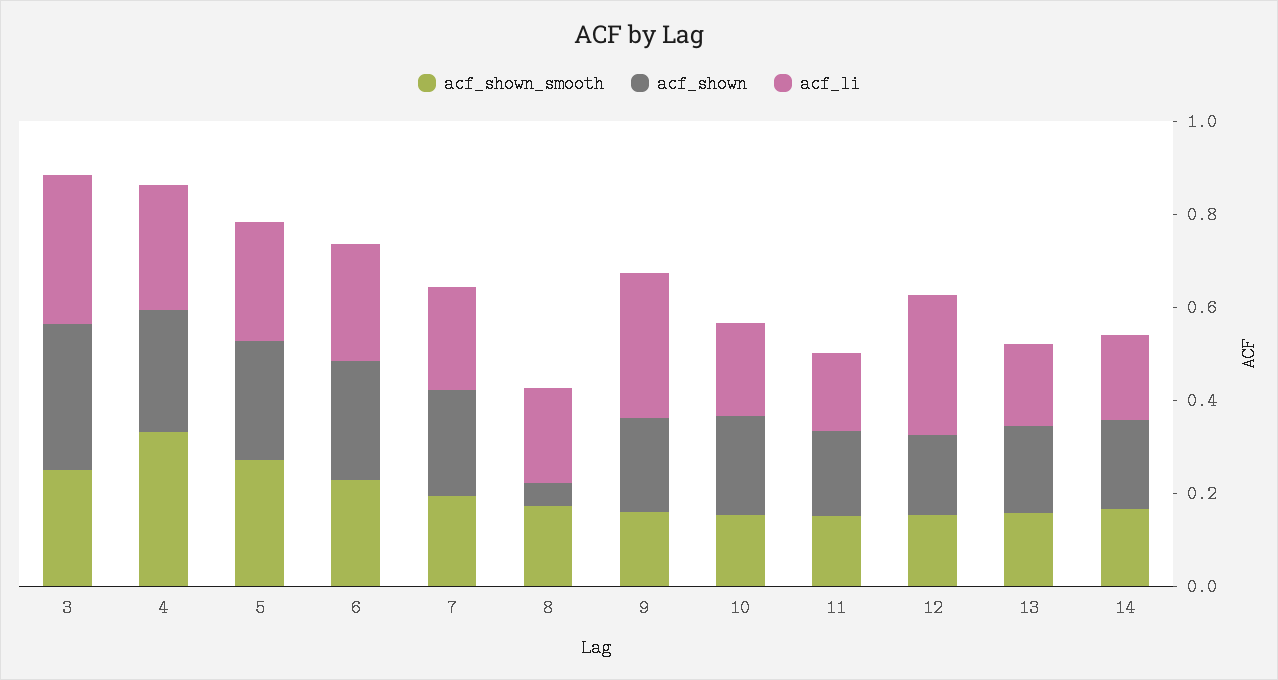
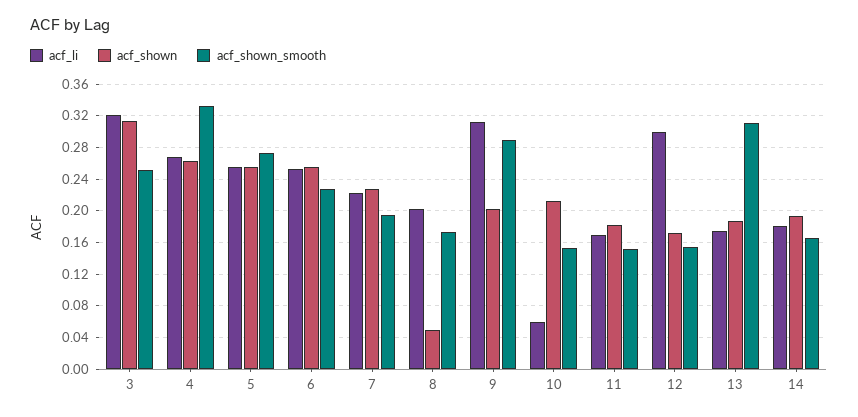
  {
    "acf_shown_smooth": {
      "3": 0.25,
      "4": 0.33,
      "5": 0.27,
      "6": 0.23,
      "7": 0.2,
      "8": 0.17,
-     "9": 0.15,
+     "9": 0.29,
      "10": 0.15,
      "11": 0.15,
      "12": 0.15,
-     "13": 0.15,
+     "13": 0.31,
      "14": 0.17
    },
    "acf_shown": {
      "3": 0.31,
      "4": 0.26,
      "5": 0.26,
      "6": 0.26,
      "7": 0.23,
      "8": 0.05,
      "9": 0.2,
      "10": 0.21,
      "11": 0.18,
      "12": 0.17,
      "13": 0.19,
      "14": 0.19
    },
    "acf_li": {
      "3": 0.32,
      "4": 0.27,
      "5": 0.26,
      "6": 0.25,
      "7": 0.22,
      "8": 0.2,
      "9": 0.31,
-     "10": 0.2,
+     "10": 0.06,
      "11": 0.17,
      "12": 0.3,
      "13": 0.18,
      "14": 0.18
    }
  }

